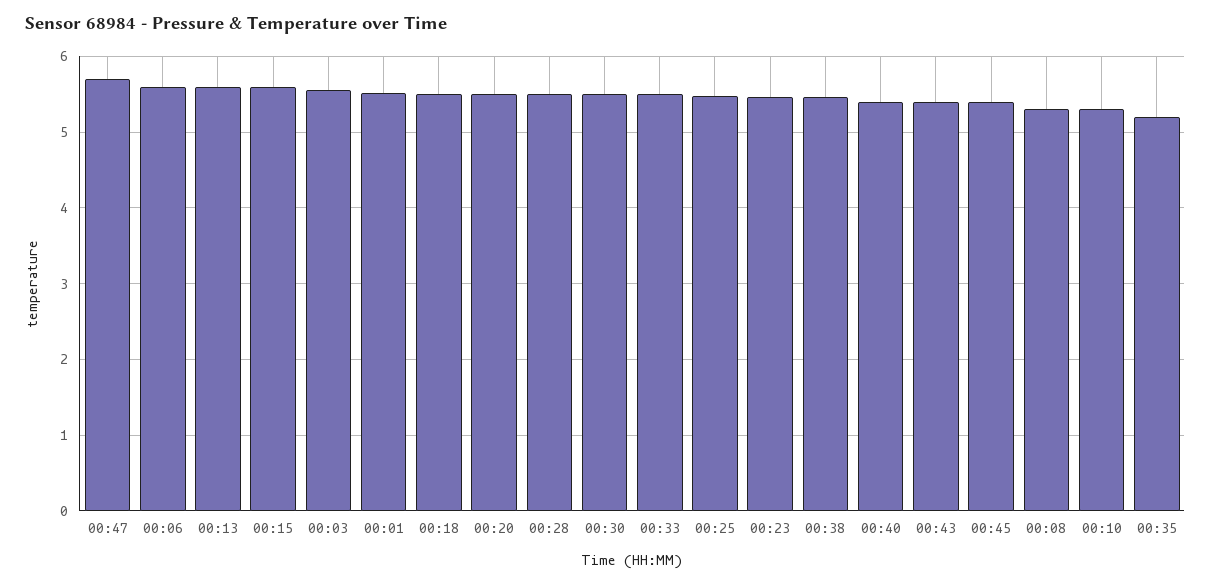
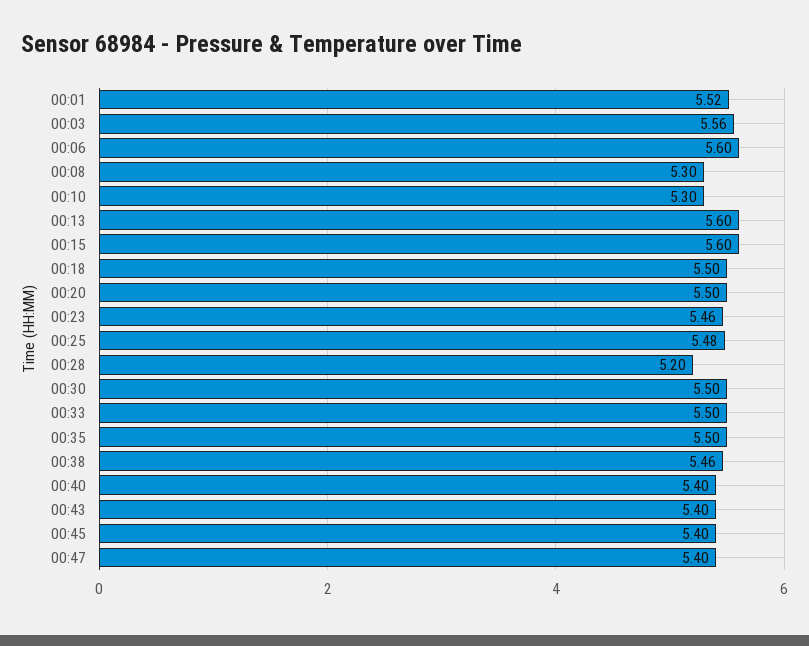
  {
-   "00:47": 5.7,
+   "00:47": 5.4,
    "00:06": 5.6,
    "00:13": 5.6,
    "00:15": 5.6,
    "00:03": 5.56,
    "00:01": 5.52,
    "00:18": 5.5,
    "00:20": 5.5,
-   "00:28": 5.5,
+   "00:28": 5.2,
    "00:30": 5.5,
    "00:33": 5.5,
    "00:25": 5.48,
    "00:23": 5.46,
    "00:38": 5.46,
    "00:40": 5.4,
    "00:43": 5.4,
    "00:45": 5.4,
    "00:08": 5.3,
    "00:10": 5.3,
-   "00:35": 5.2
+   "00:35": 5.5
  }

